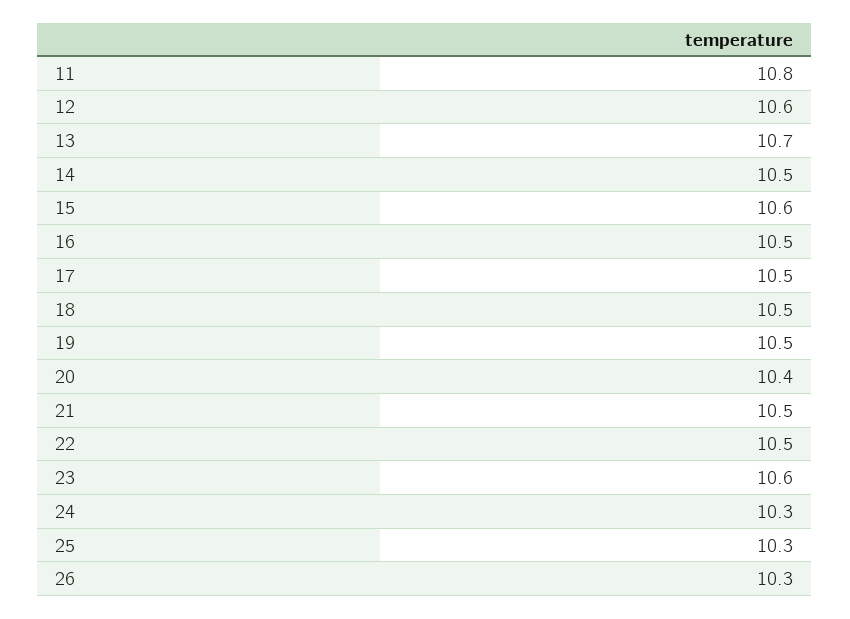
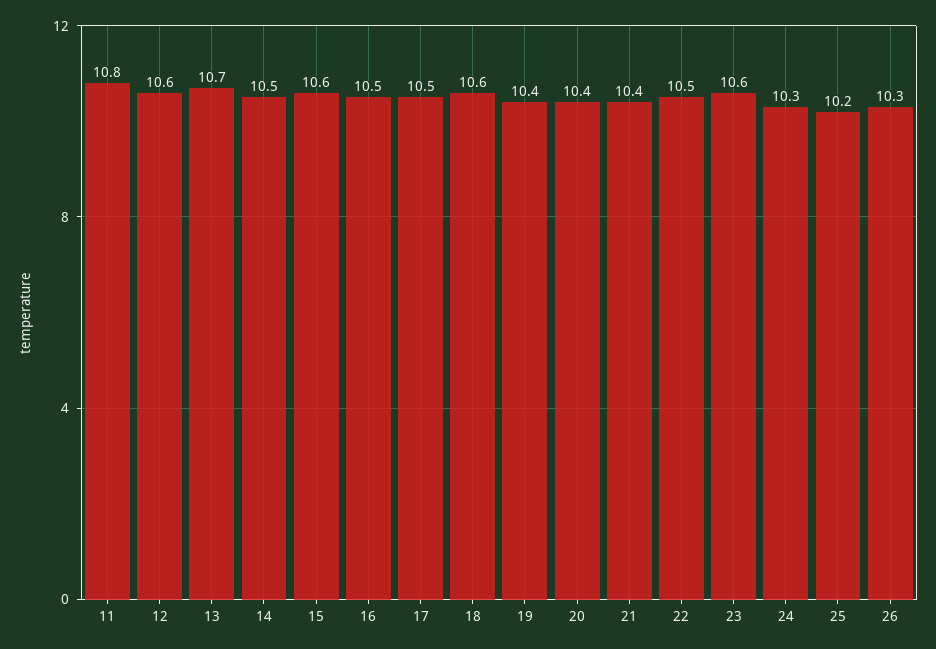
  {
    "11": 10.8,
    "12": 10.6,
    "13": 10.7,
    "14": 10.5,
    "15": 10.6,
    "16": 10.5,
    "17": 10.5,
-   "18": 10.5,
+   "18": 10.6,
-   "19": 10.5,
+   "19": 10.4,
    "20": 10.4,
-   "21": 10.5,
+   "21": 10.4,
    "22": 10.5,
    "23": 10.6,
    "24": 10.3,
-   "25": 10.3,
+   "25": 10.2,
    "26": 10.3
  }

